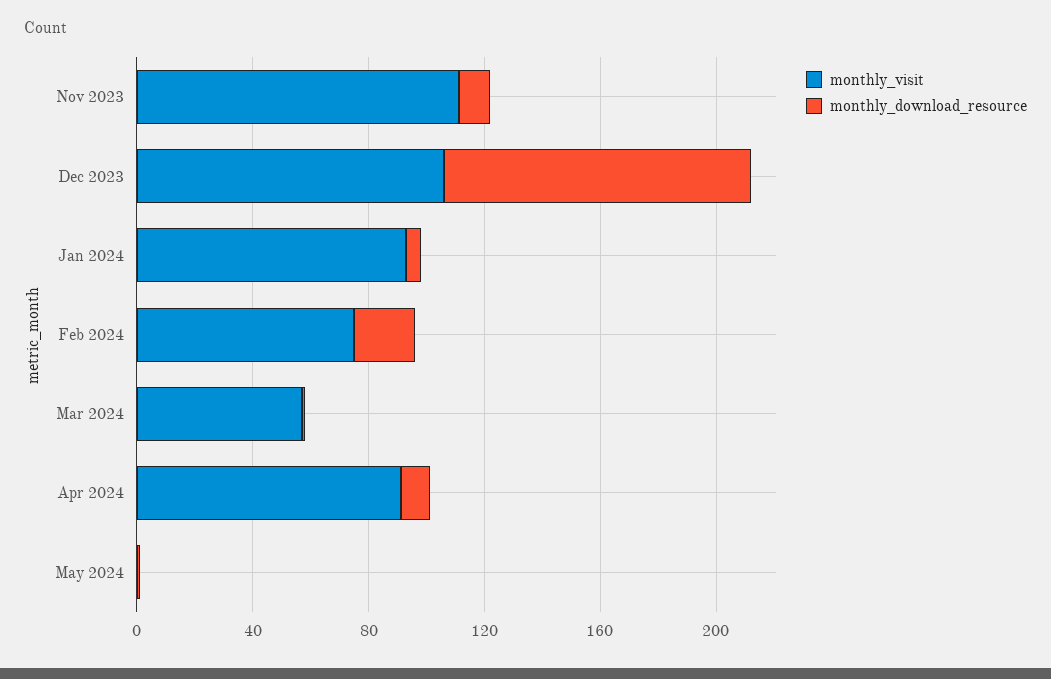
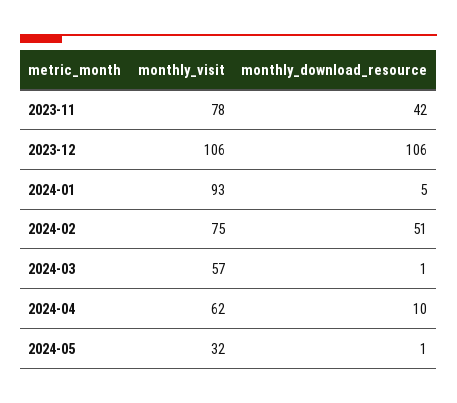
  {
    "monthly_visit": {
-     "Nov 2023": 110,
+     "Nov 2023": 78,
      "Dec 2023": 106,
      "Jan 2024": 93,
      "Feb 2024": 75,
      "Mar 2024": 57,
-     "Apr 2024": 90,
+     "Apr 2024": 62,
-     "May 2024": 0
+     "May 2024": 32
    },
    "monthly_download_resource": {
-     "Nov 2023": 10,
+     "Nov 2023": 42,
      "Dec 2023": 106,
      "Jan 2024": 5,
-     "Feb 2024": 20,
+     "Feb 2024": 51,
      "Mar 2024": 1,
      "Apr 2024": 10,
      "May 2024": 1
    }
  }

